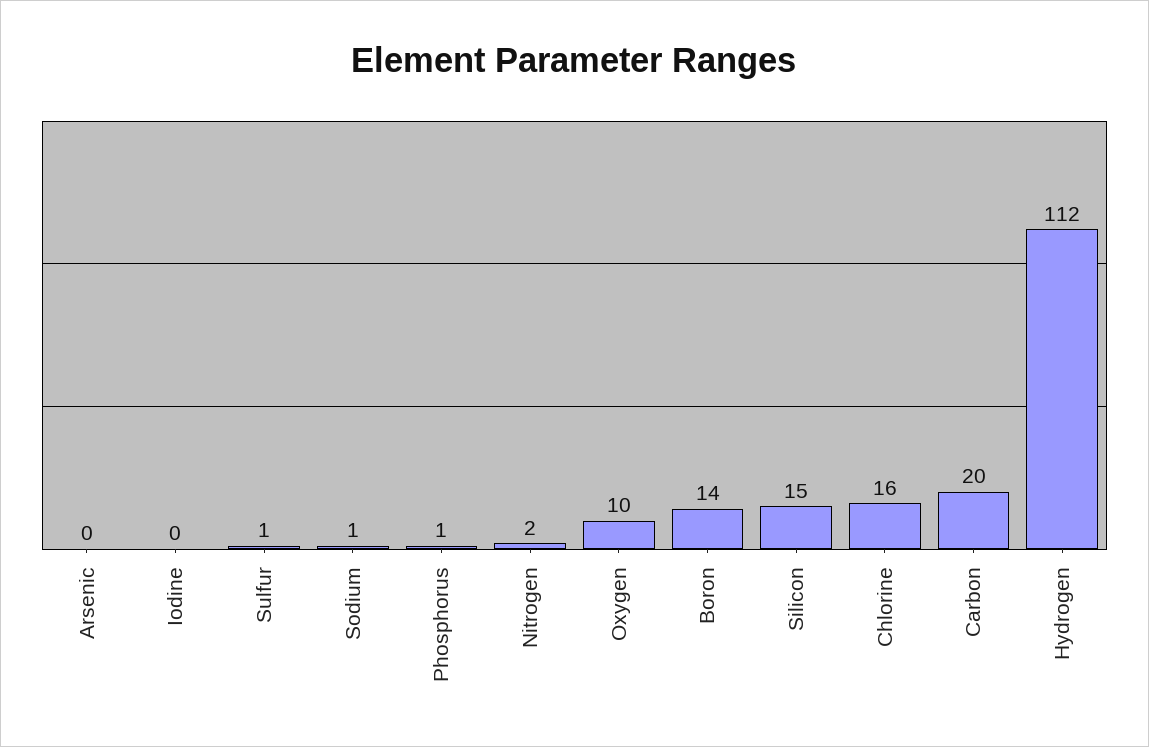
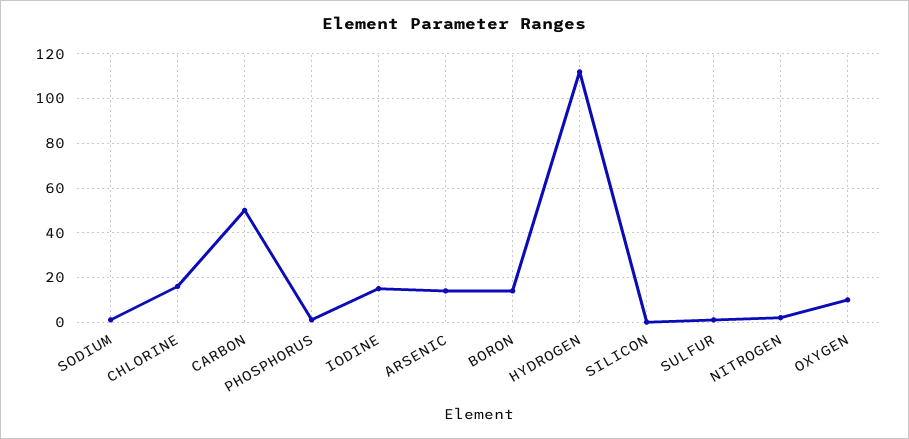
  {
-   "Arsenic": 0,
+   "Arsenic": 15,
-   "Iodine": 0,
+   "Iodine": 15,
    "Sulfur": 1,
    "Sodium": 1,
    "Phosphorus": 1,
    "Nitrogen": 2,
    "Oxygen": 10,
    "Boron": 14,
-   "Silicon": 15,
+   "Silicon": 0,
    "Chlorine": 16,
-   "Carbon": 20,
+   "Carbon": 50,
    "Hydrogen": 112
  }

